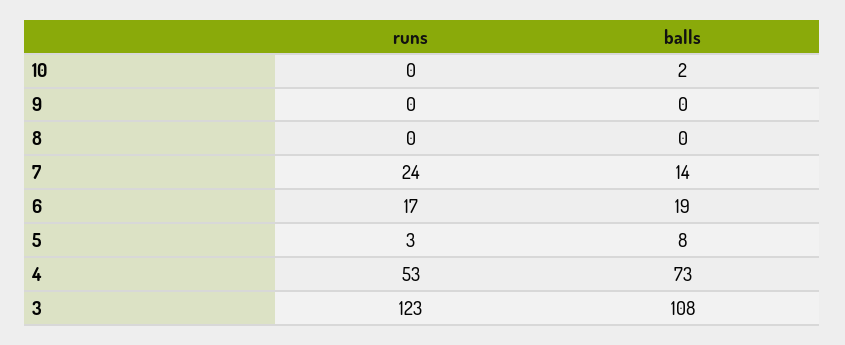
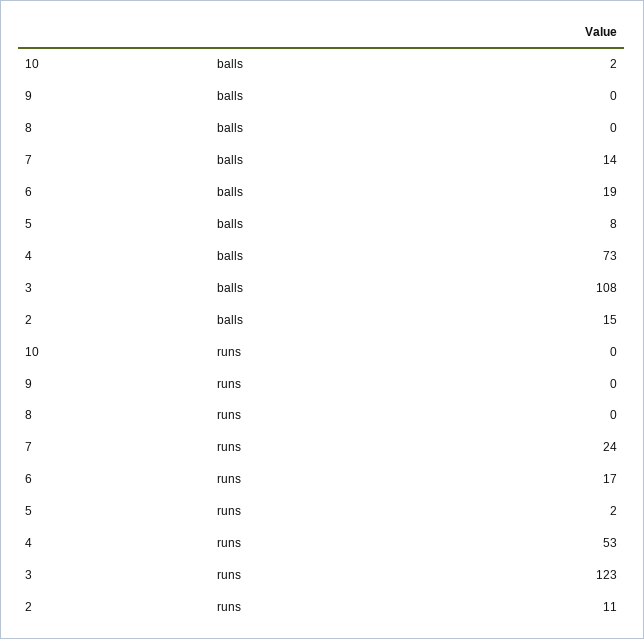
  {
    "runs": {
      "10": 0,
      "9": 0,
      "8": 0,
      "7": 24,
      "6": 17,
-     "5": 3,
+     "5": 2,
      "4": 53,
-     "3": 123
+     "3": 123,
+     "2": 11
    },
    "balls": {
      "10": 2,
      "9": 0,
      "8": 0,
      "7": 14,
      "6": 19,
      "5": 8,
      "4": 73,
-     "3": 108
+     "3": 108,
+     "2": 15
    }
  }

